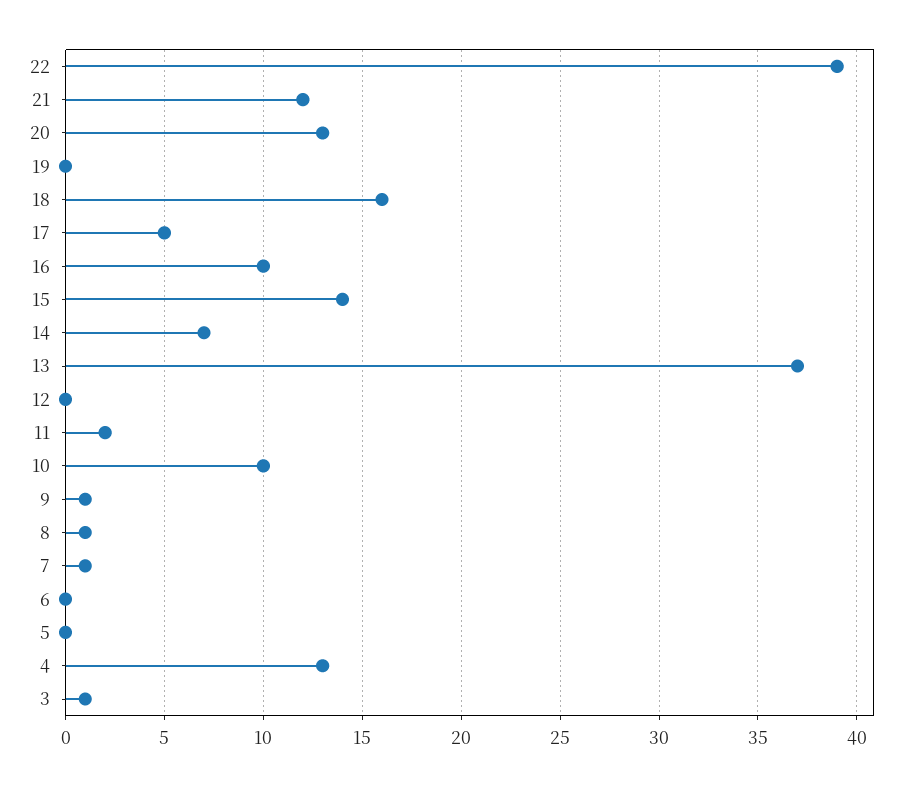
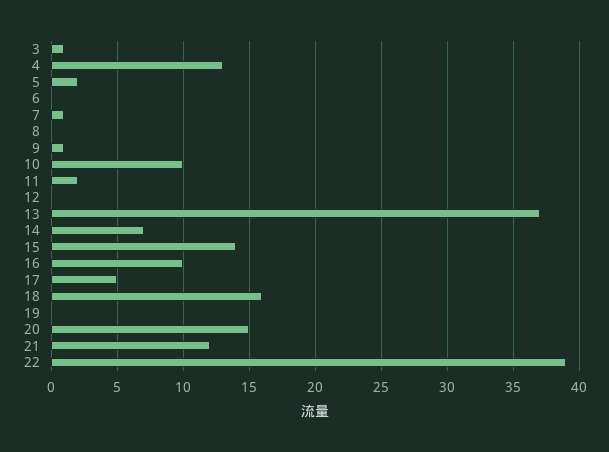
  {
    "22": 39,
    "21": 12,
-   "20": 13,
+   "20": 15,
    "19": 0,
    "18": 16,
    "17": 5,
    "16": 10,
    "15": 14,
    "14": 7,
    "13": 37,
    "12": 0,
    "11": 2,
    "10": 10,
    "9": 1,
-   "8": 1,
+   "8": 0,
    "7": 1,
    "6": 0,
-   "5": 0,
+   "5": 2,
    "4": 13,
    "3": 1
  }

